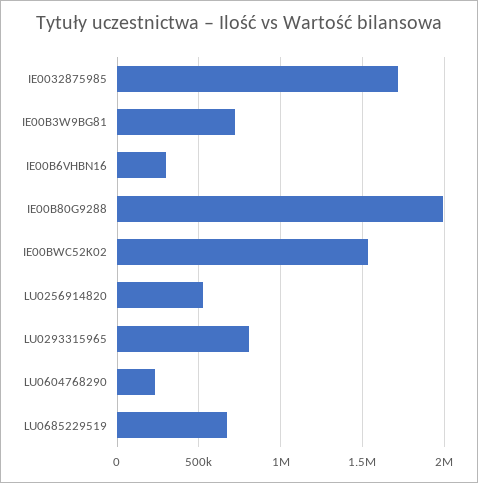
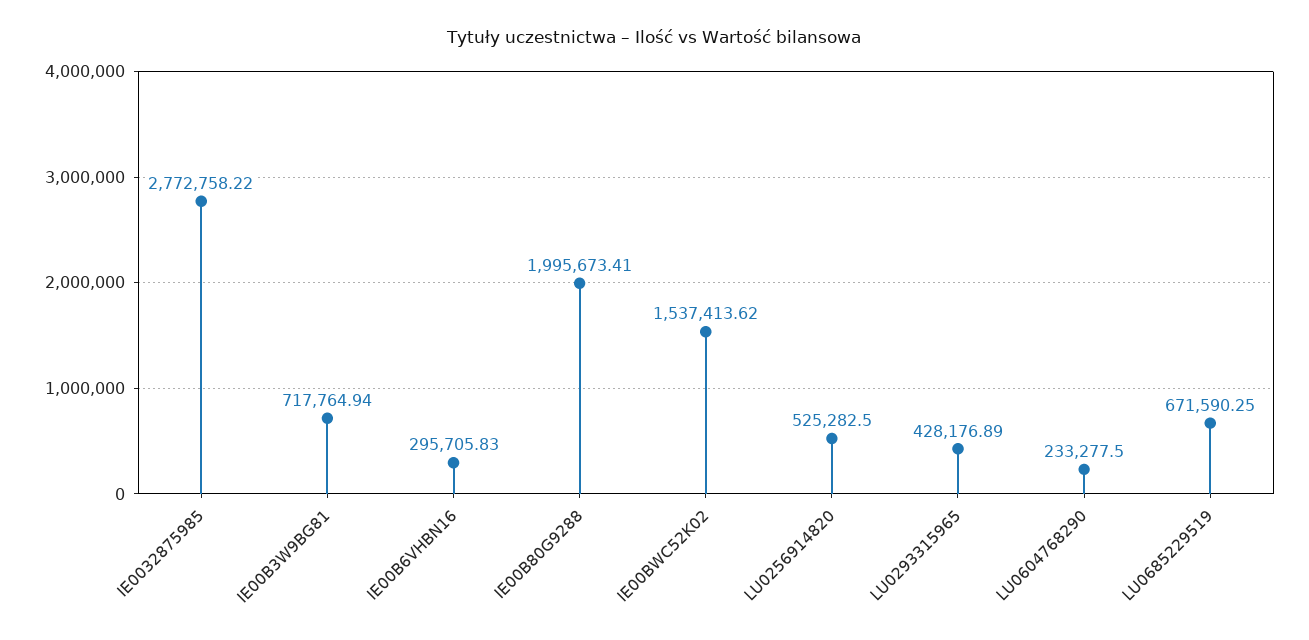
  {
-   "IE0032875985": 1700000,
+   "IE0032875985": 2772758.22,
    "IE00B3W9BG81": 717764.94,
    "IE00B6VHBN16": 295705.83,
    "IE00B80G9288": 1995673.41,
    "IE00BWC52K02": 1537413.62,
    "LU0256914820": 525282.5,
-   "LU0293315965": 800000,
+   "LU0293315965": 428176.89,
    "LU0604768290": 233277.5,
    "LU0685229519": 671590.25
  }

